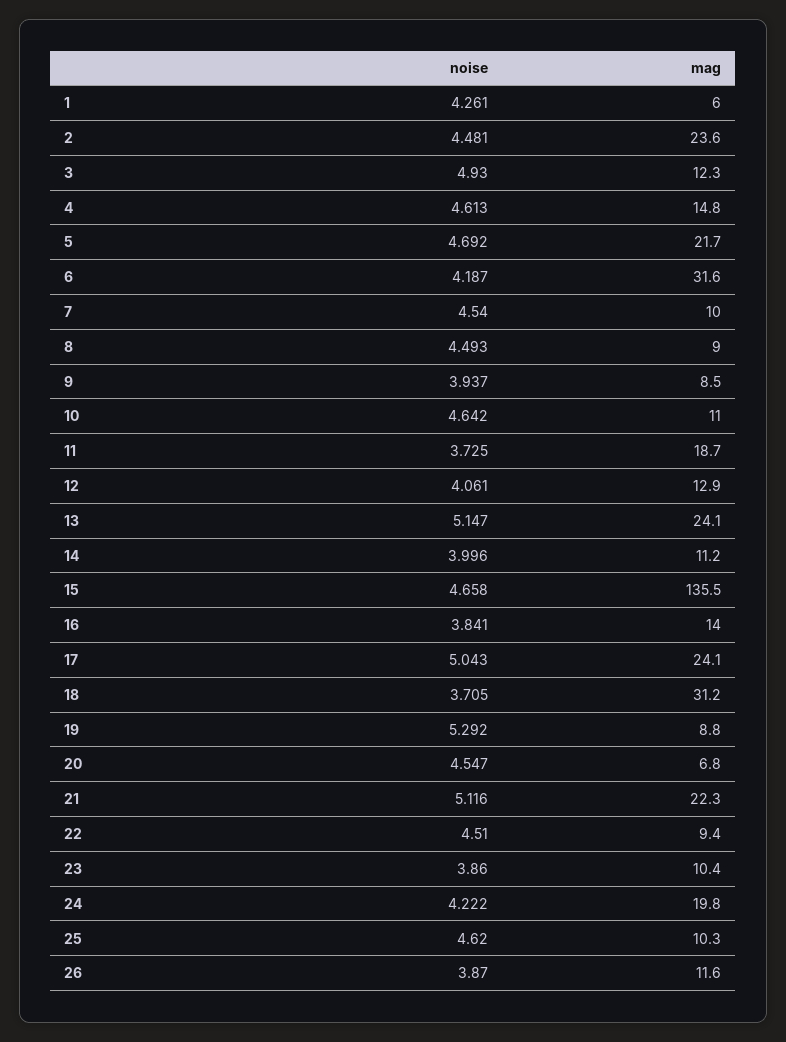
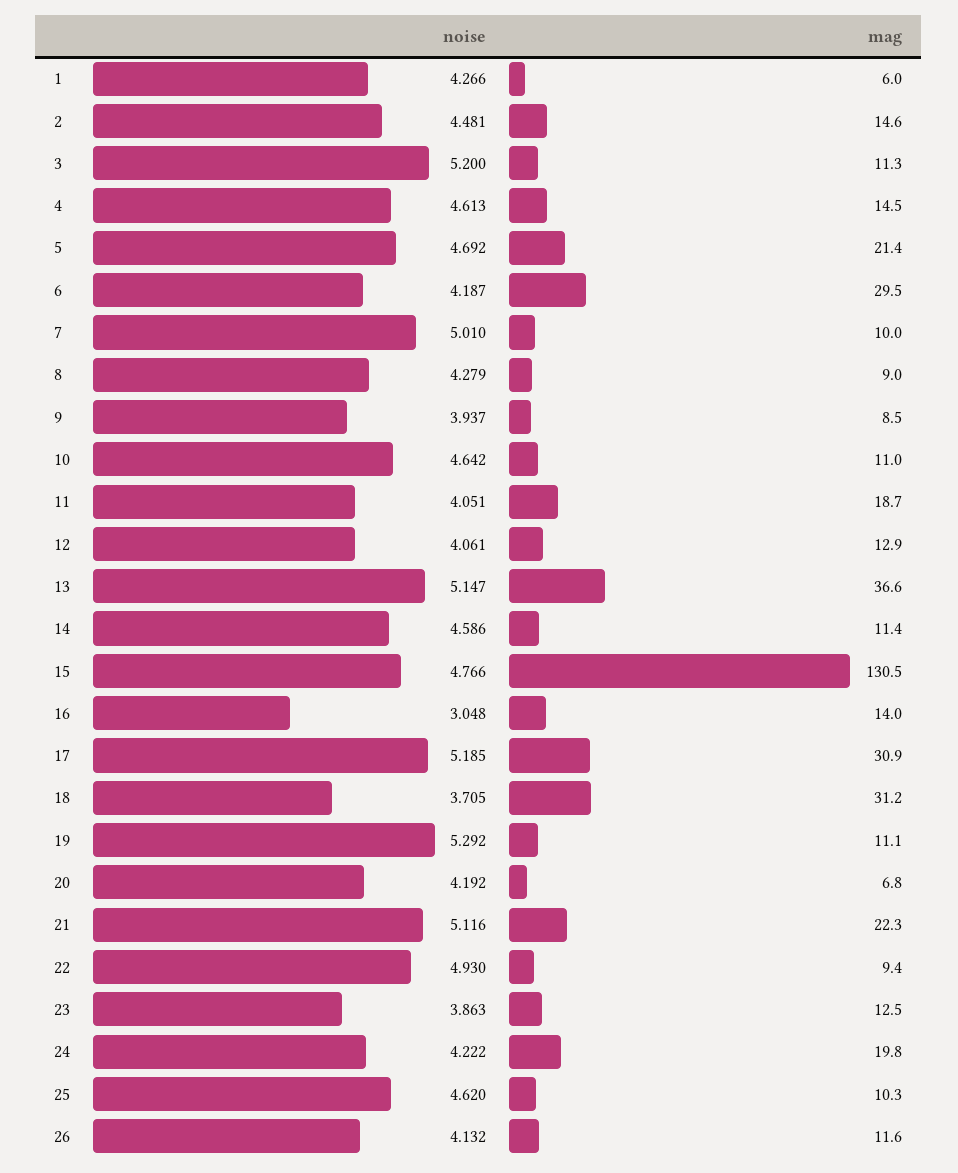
  {
    "noise": {
-     "1": 4.261,
+     "1": 4.266,
      "2": 4.481,
-     "3": 4.93,
+     "3": 5.2,
      "4": 4.613,
      "5": 4.692,
      "6": 4.187,
-     "7": 4.54,
+     "7": 5.01,
-     "8": 4.493,
+     "8": 4.279,
      "9": 3.937,
      "10": 4.642,
-     "11": 3.725,
+     "11": 4.051,
      "12": 4.061,
      "13": 5.147,
-     "14": 3.996,
+     "14": 4.586,
-     "15": 4.658,
+     "15": 4.766,
-     "16": 3.841,
+     "16": 3.048,
-     "17": 5.043,
+     "17": 5.185,
      "18": 3.705,
      "19": 5.292,
-     "20": 4.547,
+     "20": 4.192,
      "21": 5.116,
-     "22": 4.51,
+     "22": 4.93,
-     "23": 3.86,
+     "23": 3.863,
      "24": 4.222,
      "25": 4.62,
-     "26": 3.87
+     "26": 4.132
    },
    "mag": {
      "1": 6,
-     "2": 23.6,
+     "2": 14.6,
-     "3": 12.3,
+     "3": 11.3,
-     "4": 14.8,
+     "4": 14.5,
-     "5": 21.7,
+     "5": 21.4,
-     "6": 31.6,
+     "6": 29.5,
      "7": 10,
      "8": 9,
      "9": 8.5,
      "10": 11,
      "11": 18.7,
      "12": 12.9,
-     "13": 24.1,
+     "13": 36.6,
-     "14": 11.2,
+     "14": 11.4,
-     "15": 135.5,
+     "15": 130.5,
      "16": 14,
-     "17": 24.1,
+     "17": 30.9,
      "18": 31.2,
-     "19": 8.8,
+     "19": 11.1,
      "20": 6.8,
      "21": 22.3,
      "22": 9.4,
-     "23": 10.4,
+     "23": 12.5,
      "24": 19.8,
      "25": 10.3,
      "26": 11.6
    }
  }

